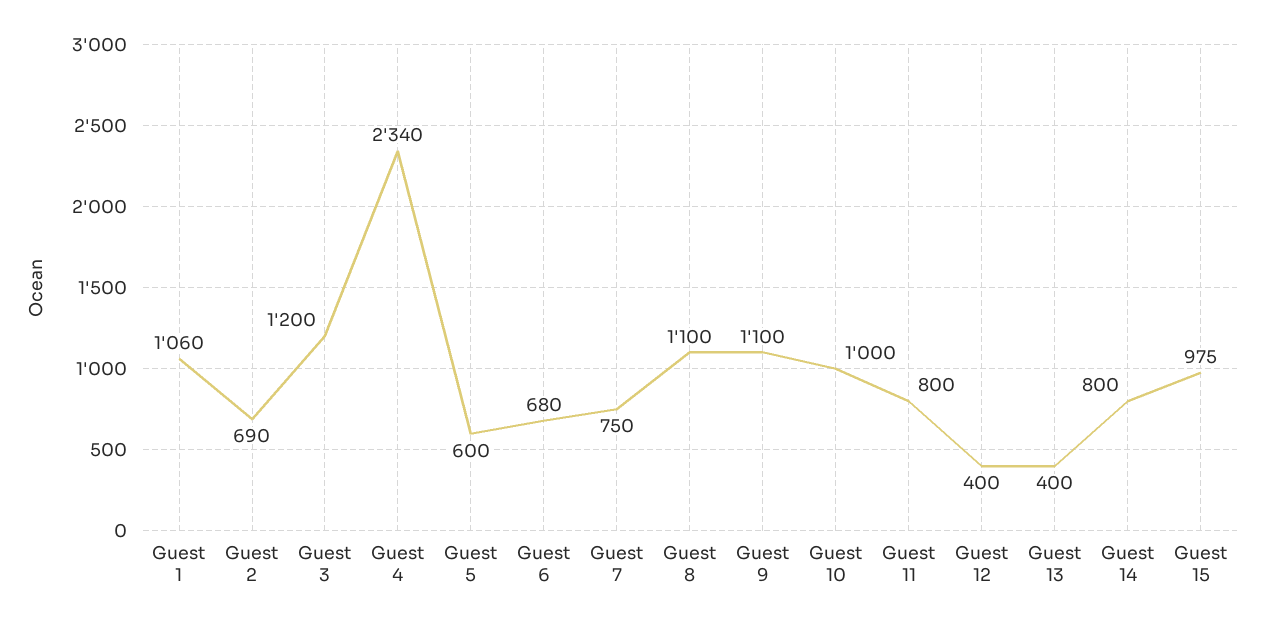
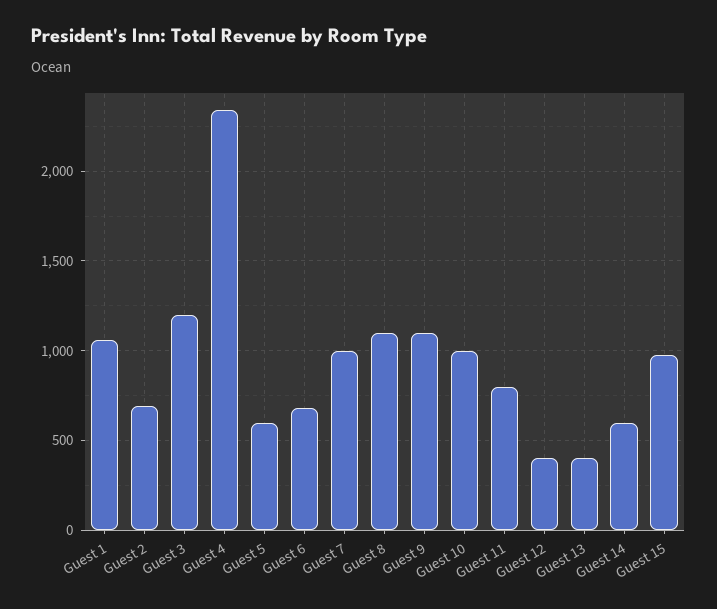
  {
    "Guest 1": 1060,
    "Guest 2": 690,
    "Guest 3": 1200,
    "Guest 4": 2340,
    "Guest 5": 600,
    "Guest 6": 680,
-   "Guest 7": 750,
+   "Guest 7": 1000,
    "Guest 8": 1100,
    "Guest 9": 1100,
    "Guest 10": 1000,
    "Guest 11": 800,
    "Guest 12": 400,
    "Guest 13": 400,
-   "Guest 14": 800,
+   "Guest 14": 600,
    "Guest 15": 975
  }

